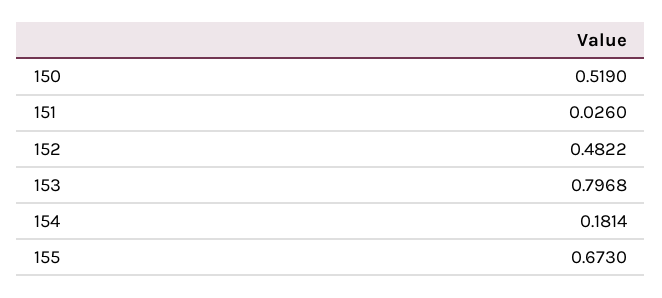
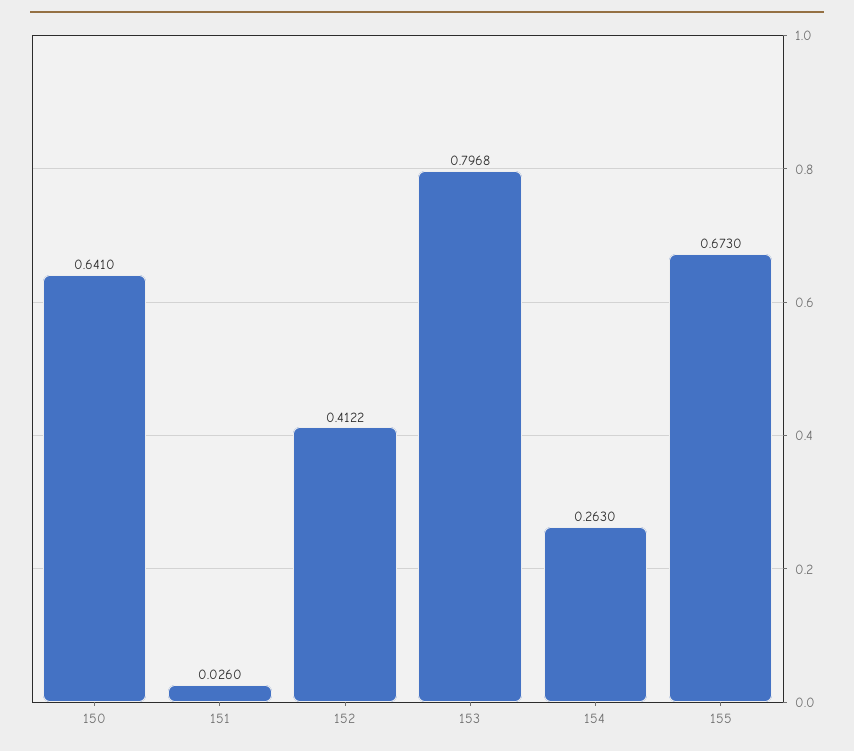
  {
-   "150": 0.519,
+   "150": 0.641,
    "151": 0.026,
-   "152": 0.4822,
+   "152": 0.4122,
    "153": 0.7968,
-   "154": 0.1814,
+   "154": 0.263,
    "155": 0.673
  }

